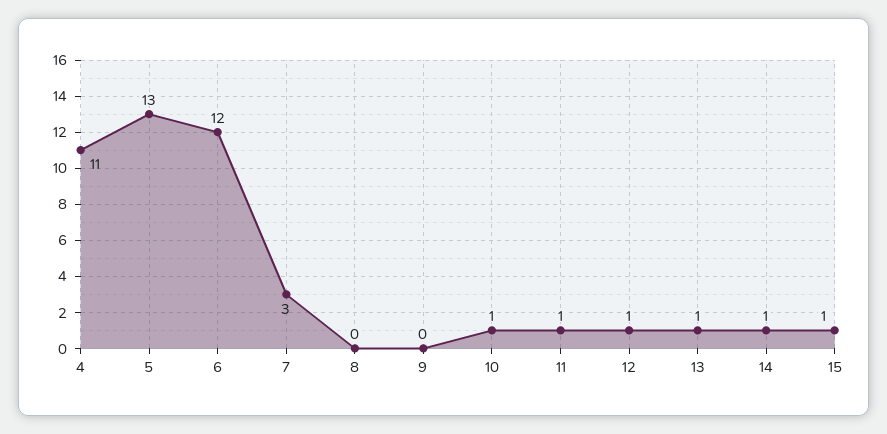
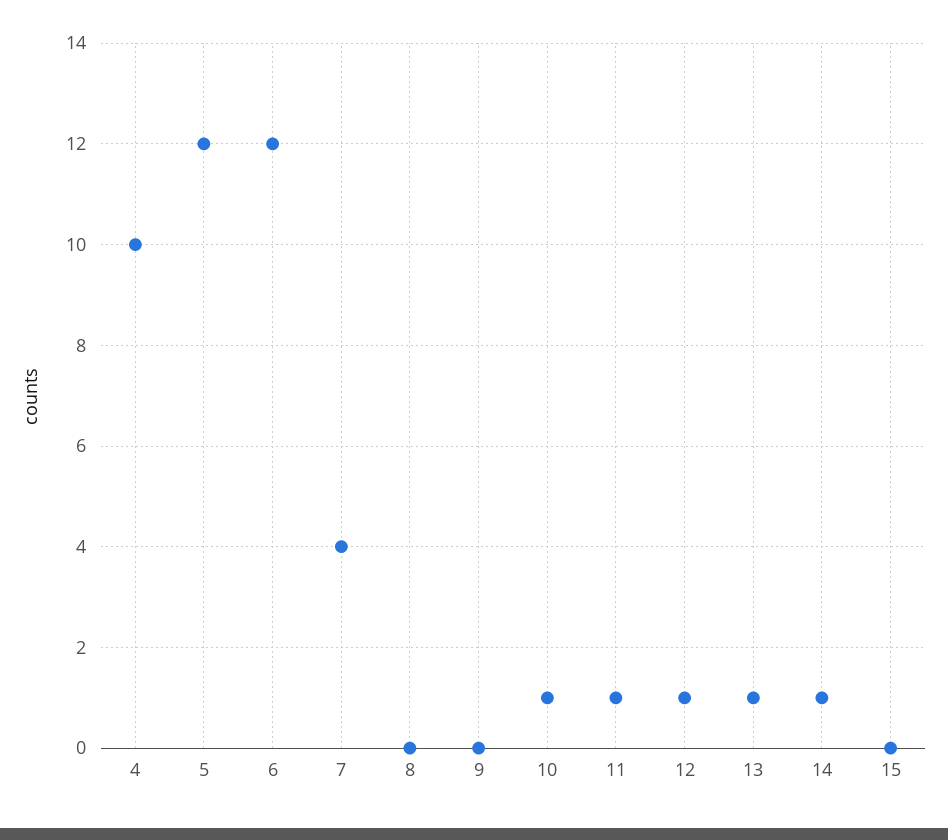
  {
-   "4": 11,
+   "4": 10,
-   "5": 13,
+   "5": 12,
    "6": 12,
-   "7": 3,
+   "7": 4,
    "8": 0,
    "9": 0,
    "10": 1,
    "11": 1,
    "12": 1,
    "13": 1,
    "14": 1,
-   "15": 1
+   "15": 0
  }

